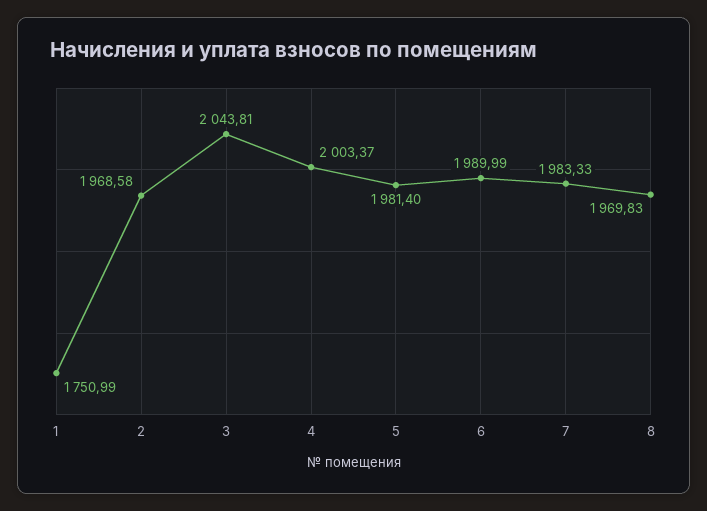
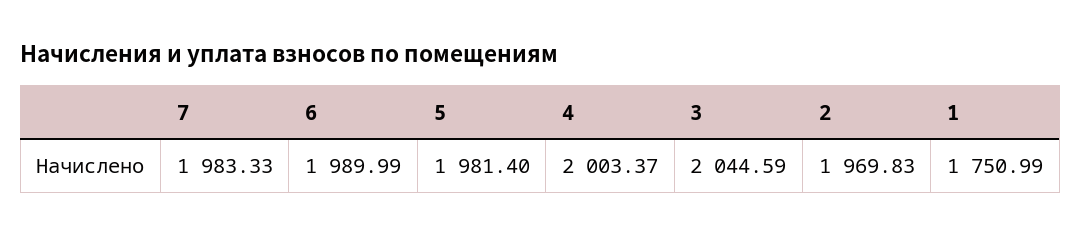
  {
    "1": 1750.99,
-   "2": 1968.58,
+   "2": 1969.83,
-   "3": 2043.81,
+   "3": 2044.59,
    "4": 2003.37,
    "5": 1981.4,
    "6": 1989.99,
-   "7": 1983.33,
+   "7": 1983.33
-   "8": 1969.83
  }

